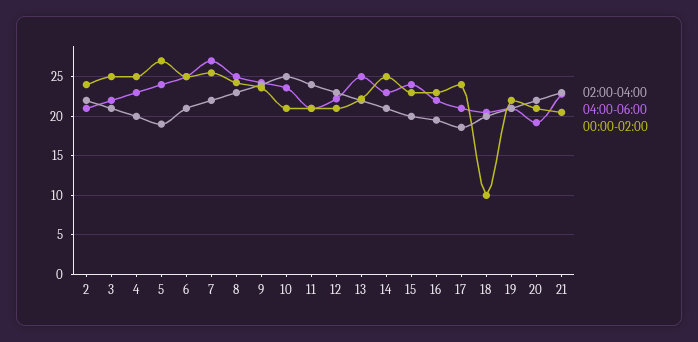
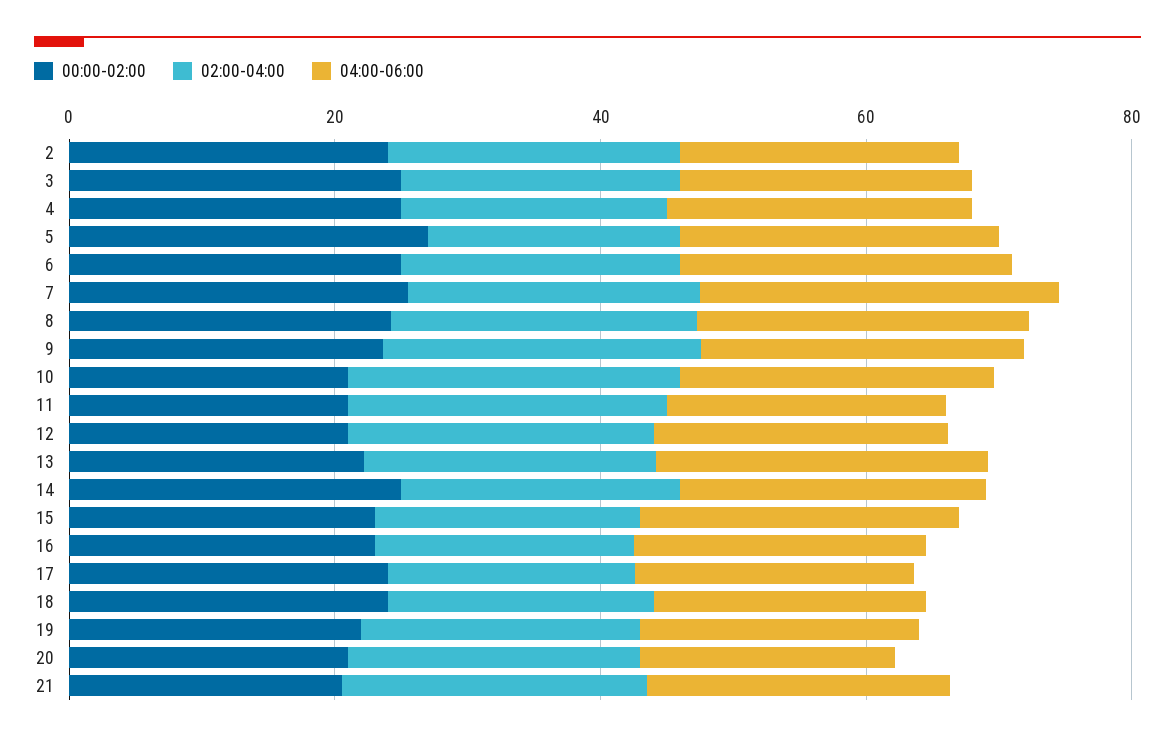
  {
    "02:00-04:00": {
      "2": 22,
      "3": 21,
      "4": 20,
      "5": 19,
      "6": 21,
      "7": 22,
      "8": 23,
      "9": 24,
      "10": 25,
      "11": 24,
      "12": 23,
      "13": 22,
      "14": 21,
      "15": 20,
      "16": 20,
      "17": 19,
      "18": 20,
      "19": 21,
      "20": 22,
      "21": 23
    },
    "04:00-06:00": {
      "2": 21,
      "3": 22,
      "4": 23,
      "5": 24,
      "6": 25,
      "7": 27,
      "8": 25,
      "9": 24,
      "10": 24,
      "11": 21,
      "12": 22,
      "13": 25,
      "14": 23,
      "15": 24,
      "16": 22,
      "17": 21,
      "18": 21,
      "19": 21,
      "20": 19,
      "21": 23
    },
    "00:00-02:00": {
      "2": 24,
      "3": 25,
      "4": 25,
      "5": 27,
      "6": 25,
      "7": 26,
      "8": 24,
      "9": 24,
      "10": 21,
      "11": 21,
      "12": 21,
      "13": 22,
      "14": 25,
      "15": 23,
      "16": 23,
      "17": 24,
-     "18": 10,
+     "18": 25,
      "19": 22,
      "20": 21,
      "21": 21
    }
  }

